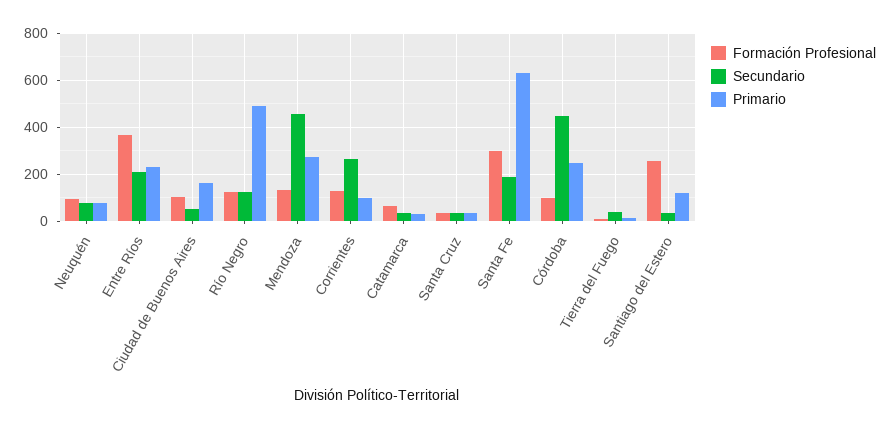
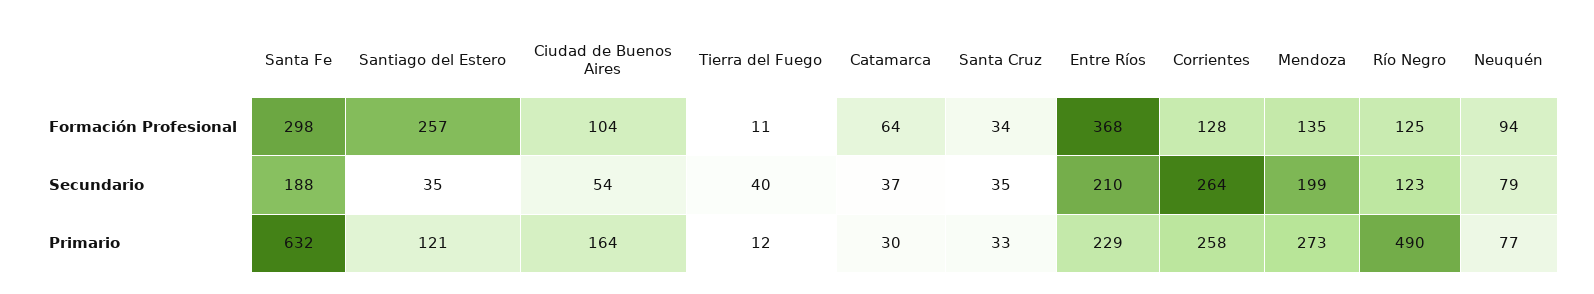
  {
    "Formación Profesional": {
      "Neuquén": 94,
      "Entre Ríos": 368,
      "Ciudad de Buenos Aires": 104,
      "Río Negro": 125,
      "Mendoza": 135,
      "Corrientes": 128,
      "Catamarca": 64,
      "Santa Cruz": 34,
      "Santa Fe": 298,
-     "Córdoba": 100,
      "Tierra del Fuego": 11,
      "Santiago del Estero": 257
    },
    "Secundario": {
      "Neuquén": 79,
      "Entre Ríos": 210,
      "Ciudad de Buenos Aires": 54,
      "Río Negro": 123,
-     "Mendoza": 450,
+     "Mendoza": 199,
      "Corrientes": 264,
      "Catamarca": 37,
      "Santa Cruz": 35,
      "Santa Fe": 188,
-     "Córdoba": 450,
      "Tierra del Fuego": 40,
      "Santiago del Estero": 35
    },
    "Primario": {
      "Neuquén": 77,
      "Entre Ríos": 229,
      "Ciudad de Buenos Aires": 164,
      "Río Negro": 490,
      "Mendoza": 273,
-     "Corrientes": 100,
+     "Corrientes": 258,
      "Catamarca": 30,
      "Santa Cruz": 33,
      "Santa Fe": 632,
-     "Córdoba": 250,
      "Tierra del Fuego": 12,
      "Santiago del Estero": 121
    }
  }

